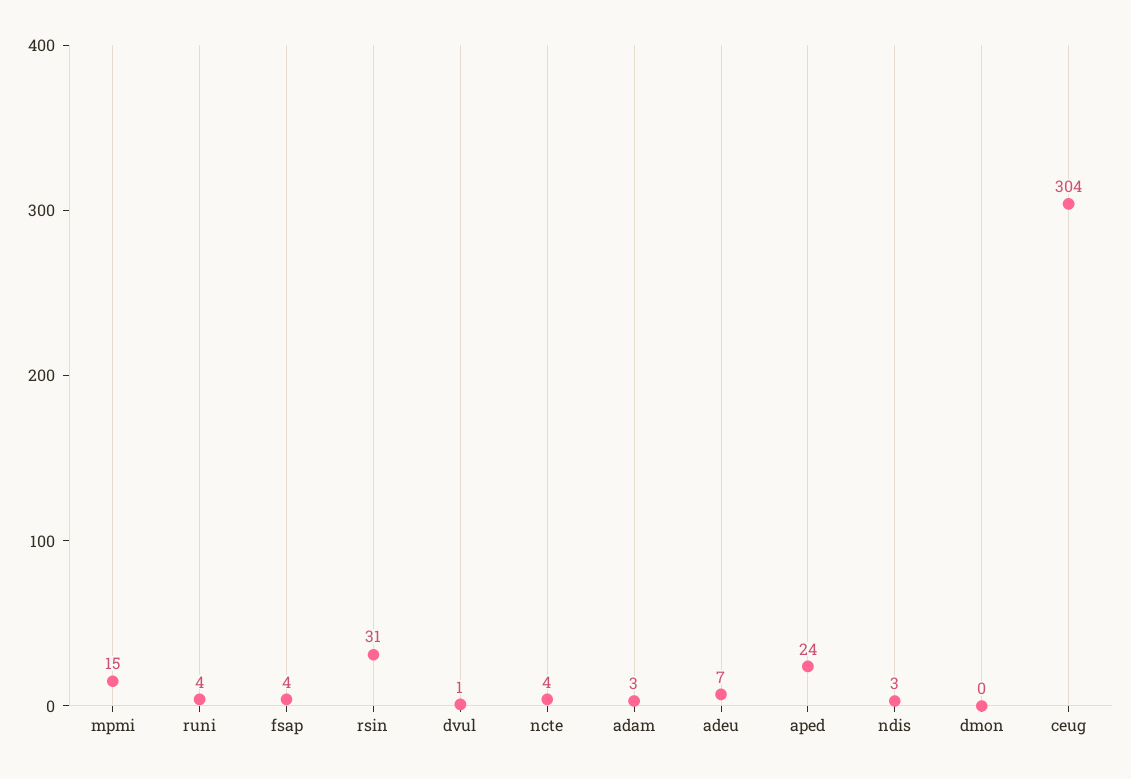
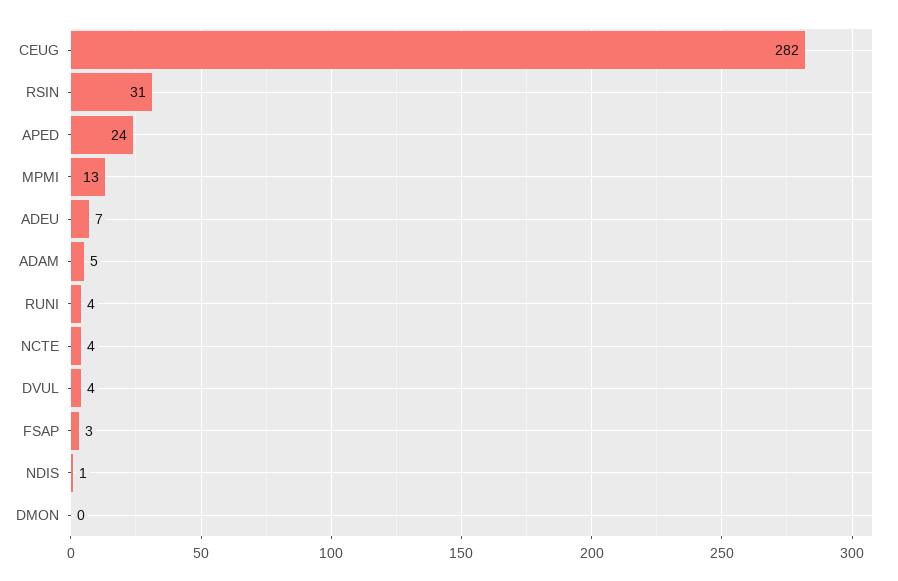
  {
-   "mpmi": 15,
+   "mpmi": 13,
    "runi": 4,
-   "fsap": 4,
+   "fsap": 3,
    "rsin": 31,
-   "dvul": 1,
+   "dvul": 4,
    "ncte": 4,
-   "adam": 3,
+   "adam": 5,
    "adeu": 7,
    "aped": 24,
-   "ndis": 3,
+   "ndis": 1,
    "dmon": 0,
-   "ceug": 304
+   "ceug": 282
  }

